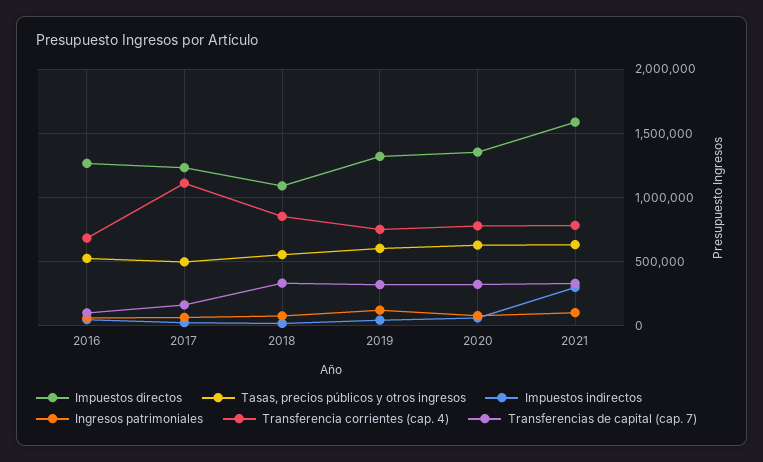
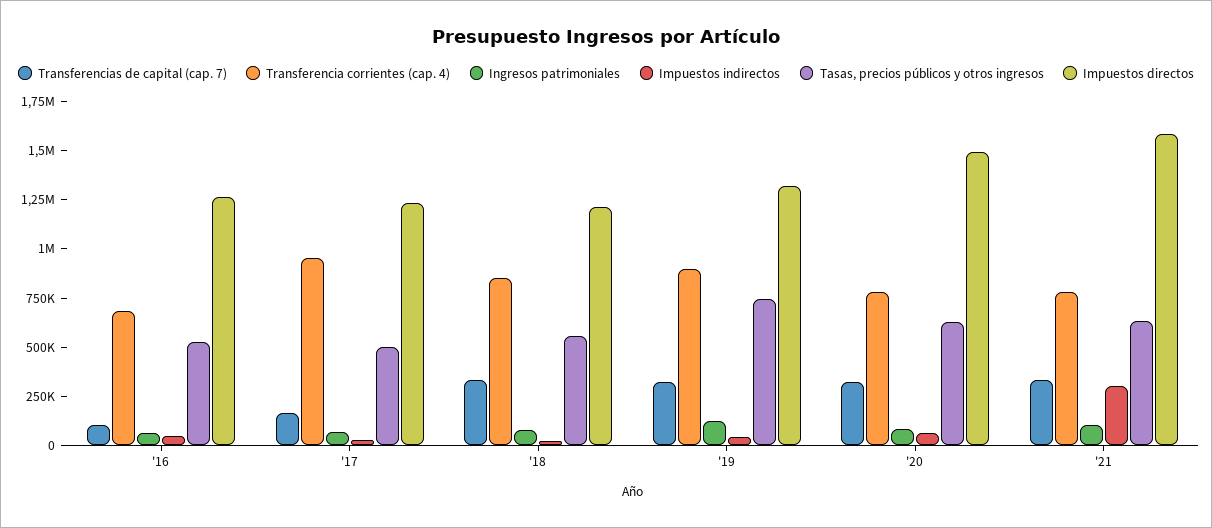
  {
    "Impuestos directos": {
      "2016": 1250000,
      "2017": 1250000,
-     "2018": 1100000,
+     "2018": 1200000,
      "2019": 1300000,
-     "2020": 1350000,
+     "2020": 1500000,
      "2021": 1600000
    },
    "Tasas, precios públicos y otros ingresos": {
      "2016": 550000,
      "2017": 500000,
      "2018": 550000,
-     "2019": 600000,
+     "2019": 750000,
      "2020": 650000,
      "2021": 650000
    },
    "Impuestos indirectos": {
      "2016": 50000,
      "2017": 50000,
      "2018": 0,
      "2019": 50000,
      "2020": 50000,
      "2021": 300000
    },
    "Ingresos patrimoniales": {
      "2016": 50000,
      "2017": 50000,
      "2018": 100000,
      "2019": 100000,
      "2020": 100000,
      "2021": 100000
    },
    "Transferencia corrientes (cap. 4)": {
      "2016": 700000,
-     "2017": 1100000,
+     "2017": 950000,
      "2018": 850000,
-     "2019": 750000,
+     "2019": 900000,
      "2020": 800000,
      "2021": 800000
    },
    "Transferencias de capital (cap. 7)": {
      "2016": 100000,
      "2017": 150000,
      "2018": 350000,
      "2019": 300000,
      "2020": 300000,
      "2021": 350000
    }
  }

